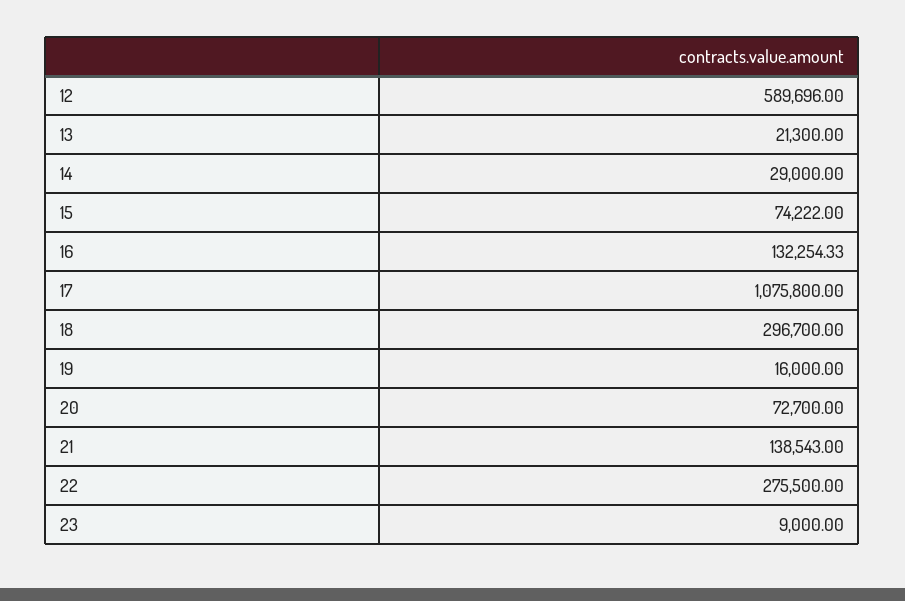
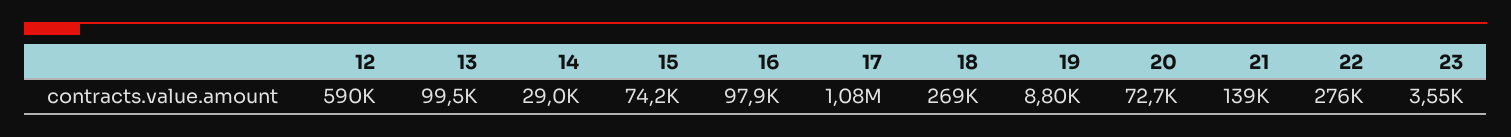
  {
    "12": 589696,
-   "13": 21300,
+   "13": 99500,
    "14": 29000,
    "15": 74222,
-   "16": 132254.33,
+   "16": 97900,
    "17": 1075800,
-   "18": 296700,
+   "18": 269000,
-   "19": 16000,
+   "19": 8800,
    "20": 72700,
    "21": 138543,
    "22": 275500,
-   "23": 9000
+   "23": 3550
  }

